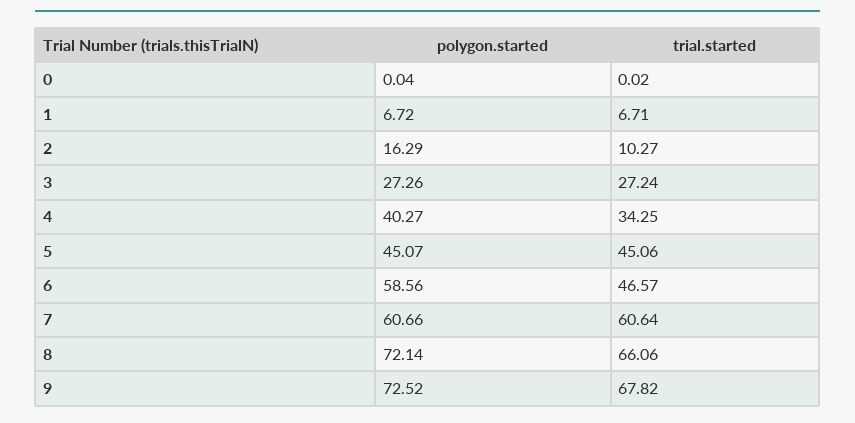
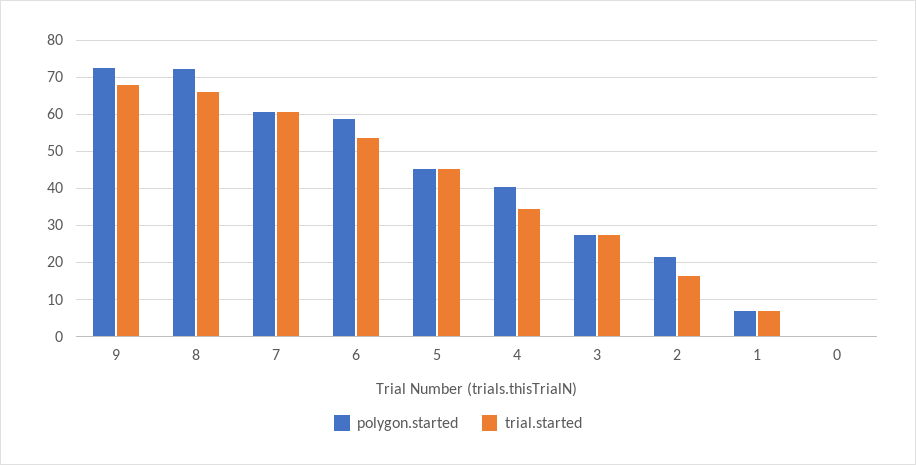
  {
    "polygon.started": {
      "0": 0.04,
      "1": 6.72,
-     "2": 16.29,
+     "2": 22,
      "3": 27.26,
      "4": 40.27,
      "5": 45.07,
      "6": 58.56,
      "7": 60.66,
      "8": 72.14,
      "9": 72.52
    },
    "trial.started": {
      "0": 0.02,
      "1": 6.71,
-     "2": 10.27,
+     "2": 16,
      "3": 27.24,
      "4": 34.25,
      "5": 45.06,
-     "6": 46.57,
+     "6": 54,
      "7": 60.64,
      "8": 66.06,
      "9": 67.82
    }
  }

